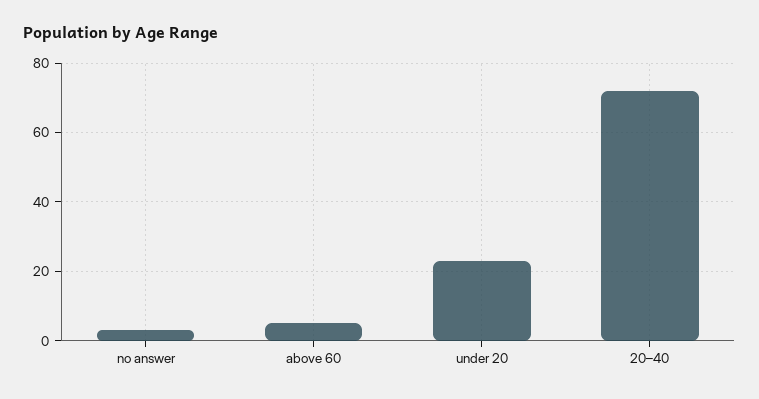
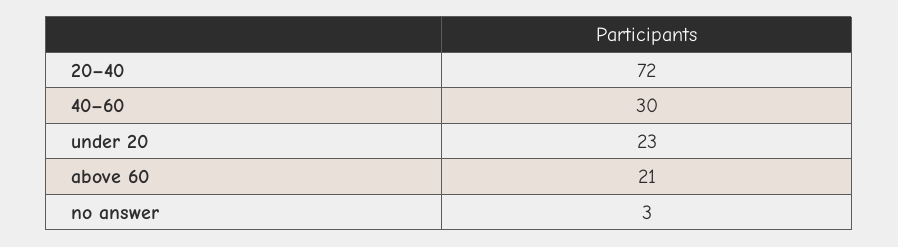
  {
    "no answer": 3,
-   "above 60": 5,
+   "above 60": 21,
    "under 20": 23,
-   "20–40": 72
+   "20–40": 72,
+   "40–60": 30
  }

